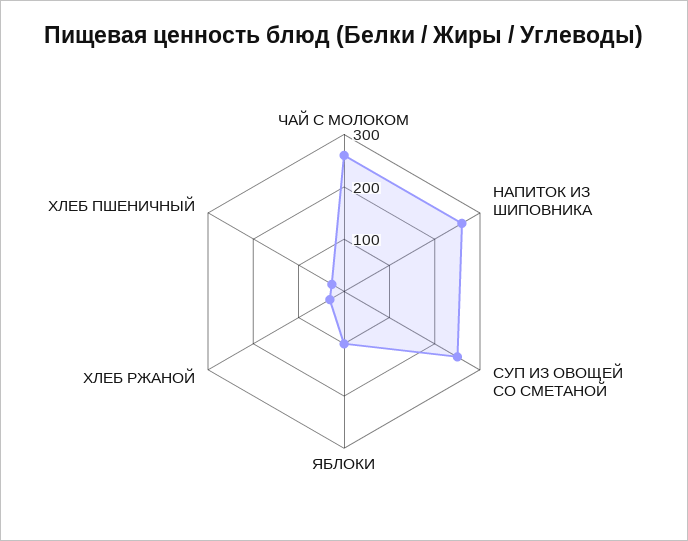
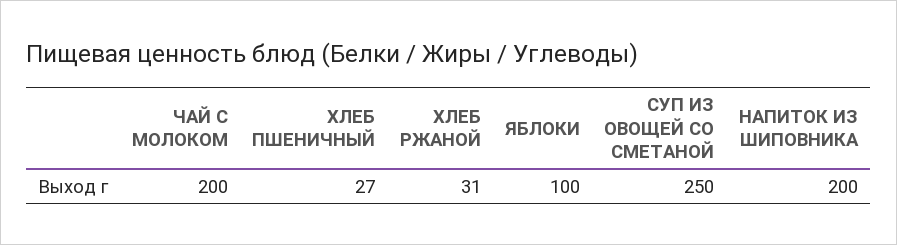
  {
-   "ЧАЙ С МОЛОКОМ": 260,
+   "ЧАЙ С МОЛОКОМ": 200,
-   "НАПИТОК ИЗ ШИПОВНИКА": 260,
+   "НАПИТОК ИЗ ШИПОВНИКА": 200,
    "СУП ИЗ ОВОЩЕЙ СО СМЕТАНОЙ": 250,
    "ЯБЛОКИ": 100,
    "ХЛЕБ РЖАНОЙ": 31,
    "ХЛЕБ ПШЕНИЧНЫЙ": 27
  }

